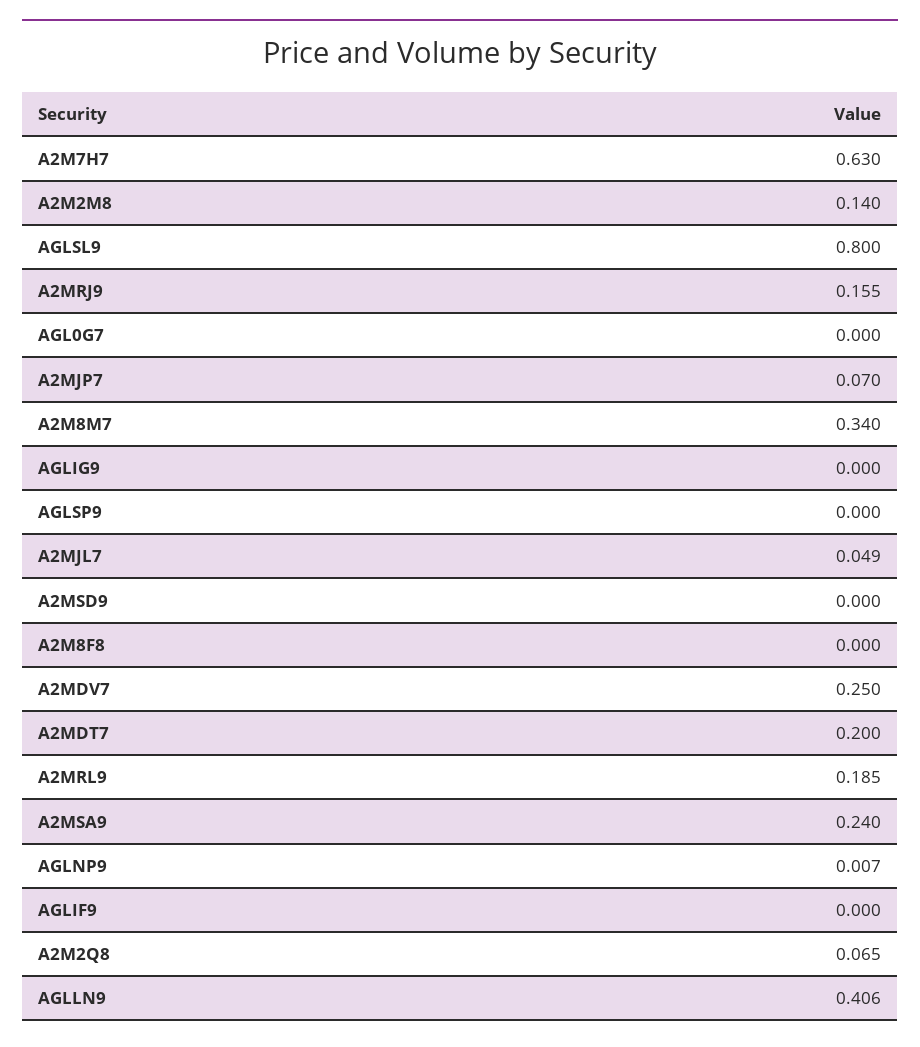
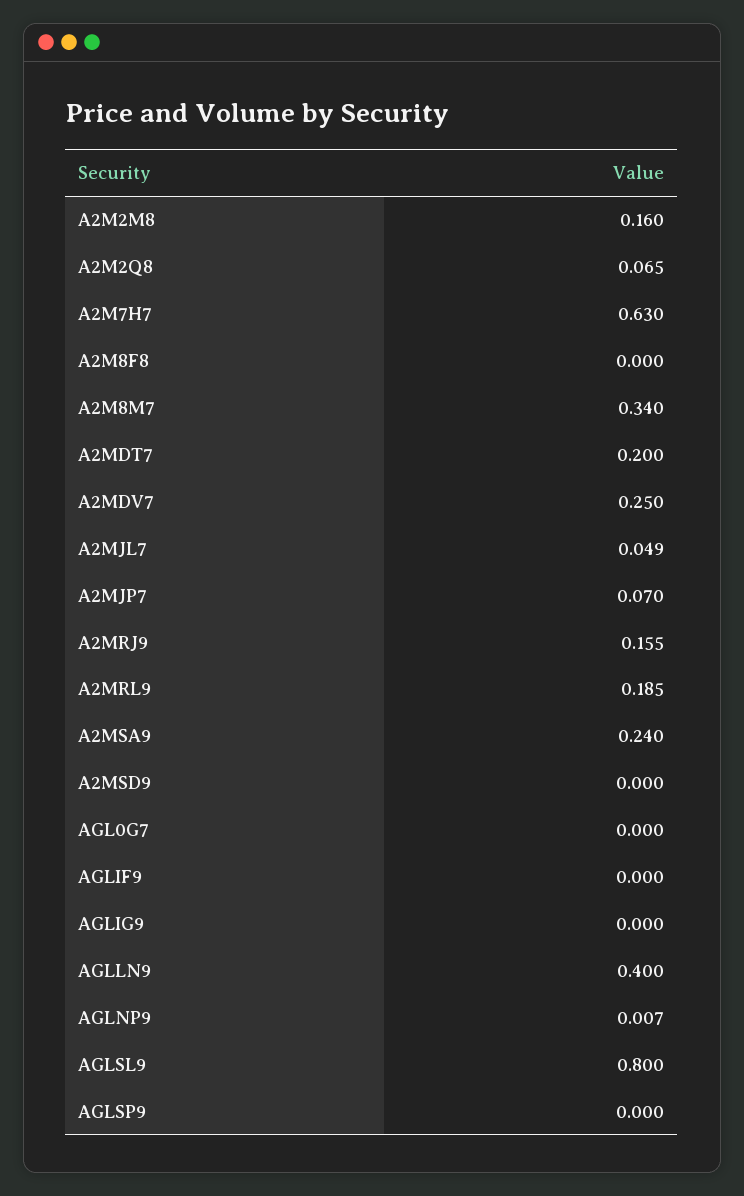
  {
    "A2M7H7": 0.63,
-   "A2M2M8": 0.14,
+   "A2M2M8": 0.16,
    "AGLSL9": 0.8,
    "A2MRJ9": 0.155,
    "AGL0G7": 0,
    "A2MJP7": 0.07,
    "A2M8M7": 0.34,
    "AGLIG9": 0,
    "AGLSP9": 0,
    "A2MJL7": 0.049,
    "A2MSD9": 0,
    "A2M8F8": 0,
    "A2MDV7": 0.25,
    "A2MDT7": 0.2,
    "A2MRL9": 0.185,
    "A2MSA9": 0.24,
    "AGLNP9": 0.007,
    "AGLIF9": 0,
    "A2M2Q8": 0.065,
-   "AGLLN9": 0.406
+   "AGLLN9": 0.4
  }

